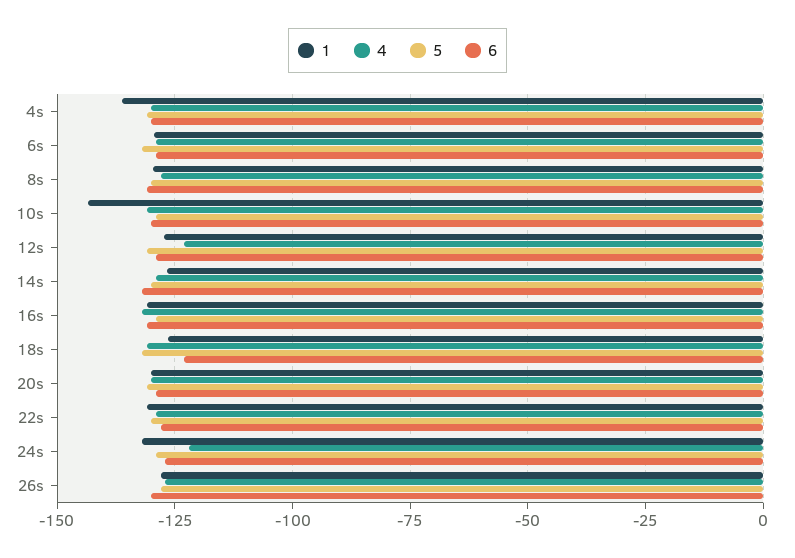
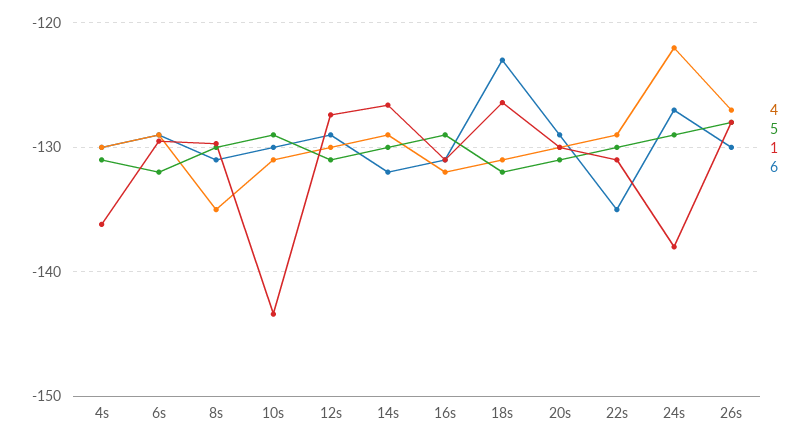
  {
    "1": {
      "4s": -136,
      "6s": -130,
      "8s": -130,
      "10s": -143,
      "12s": -127,
      "14s": -127,
      "16s": -131,
      "18s": -126,
      "20s": -130,
      "22s": -131,
-     "24s": -132.5,
+     "24s": -138,
      "26s": -128
    },
    "4": {
      "4s": -130,
      "6s": -129,
-     "8s": -127.5,
+     "8s": -135,
      "10s": -131,
-     "12s": -122.5,
+     "12s": -130,
      "14s": -129,
      "16s": -132,
      "18s": -131,
      "20s": -130,
      "22s": -129,
      "24s": -122,
      "26s": -127
    },
    "5": {
      "4s": -131,
      "6s": -132,
      "8s": -130,
      "10s": -129,
      "12s": -131,
      "14s": -130,
      "16s": -129,
      "18s": -132,
      "20s": -131,
      "22s": -130,
      "24s": -129,
      "26s": -128
    },
    "6": {
      "4s": -130,
      "6s": -129,
      "8s": -131,
      "10s": -130,
      "12s": -129,
      "14s": -132,
      "16s": -131,
      "18s": -123,
      "20s": -129,
-     "22s": -127.5,
+     "22s": -135,
      "24s": -127,
      "26s": -130
    }
  }

